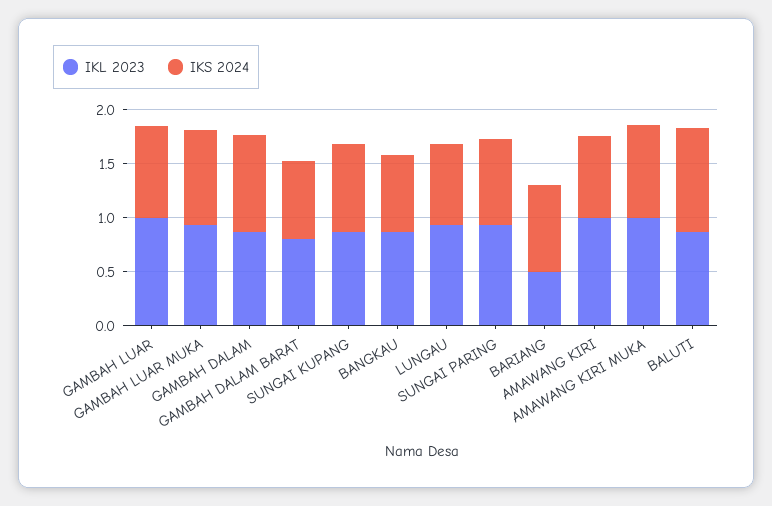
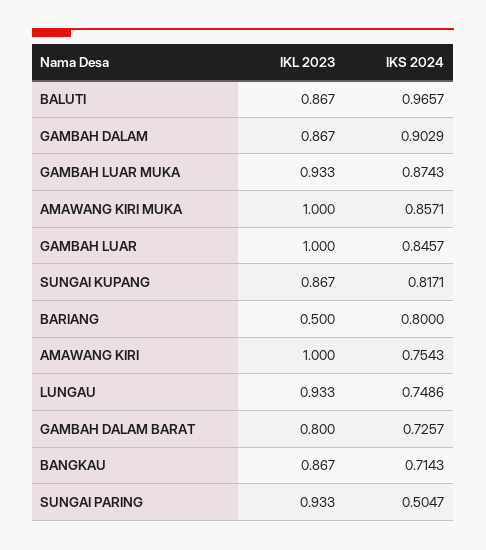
  {
    "IKL 2023": {
      "GAMBAH LUAR": 1,
      "GAMBAH LUAR MUKA": 0.933,
      "GAMBAH DALAM": 0.867,
      "GAMBAH DALAM BARAT": 0.8,
      "SUNGAI KUPANG": 0.867,
      "BANGKAU": 0.867,
      "LUNGAU": 0.933,
      "SUNGAI PARING": 0.933,
      "BARIANG": 0.5,
      "AMAWANG KIRI": 1,
      "AMAWANG KIRI MUKA": 1,
      "BALUTI": 0.867
    },
    "IKS 2024": {
      "GAMBAH LUAR": 0.8457,
      "GAMBAH LUAR MUKA": 0.8743,
      "GAMBAH DALAM": 0.9029,
      "GAMBAH DALAM BARAT": 0.7257,
      "SUNGAI KUPANG": 0.8171,
      "BANGKAU": 0.7143,
      "LUNGAU": 0.7486,
-     "SUNGAI PARING": 0.8,
+     "SUNGAI PARING": 0.5047,
      "BARIANG": 0.8,
      "AMAWANG KIRI": 0.7543,
      "AMAWANG KIRI MUKA": 0.8571,
      "BALUTI": 0.9657
    }
  }

